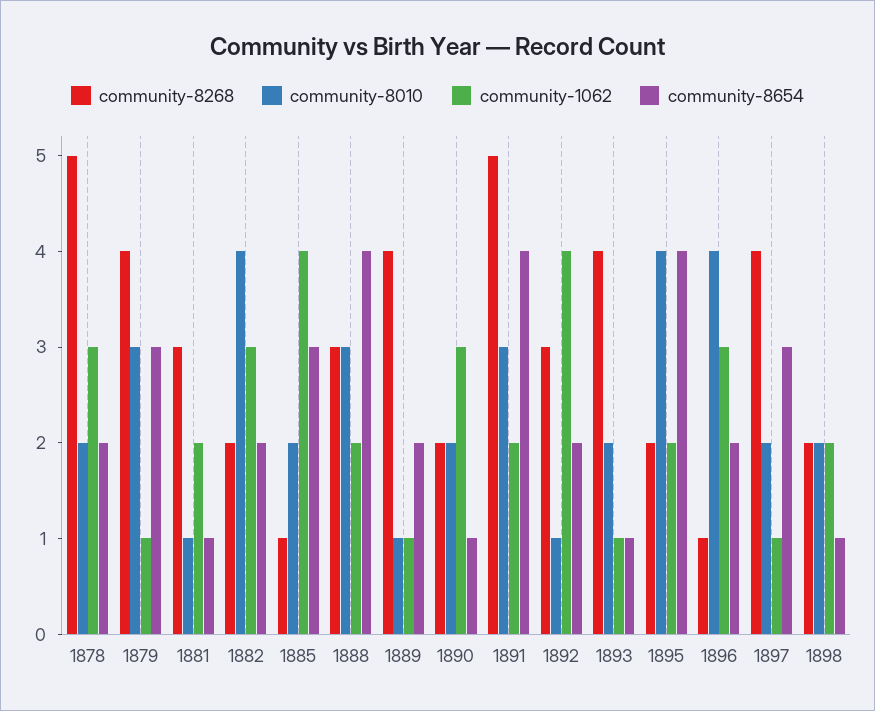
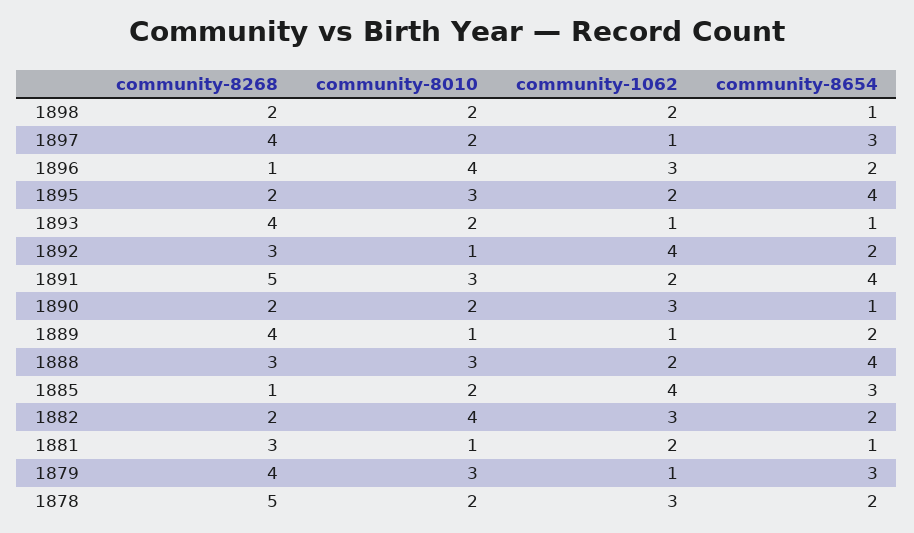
  {
    "community-8268": {
      "1878": 5,
      "1879": 4,
      "1881": 3,
      "1882": 2,
      "1885": 1,
      "1888": 3,
      "1889": 4,
      "1890": 2,
      "1891": 5,
      "1892": 3,
      "1893": 4,
      "1895": 2,
      "1896": 1,
      "1897": 4,
      "1898": 2
    },
    "community-8010": {
      "1878": 2,
      "1879": 3,
      "1881": 1,
      "1882": 4,
      "1885": 2,
      "1888": 3,
      "1889": 1,
      "1890": 2,
      "1891": 3,
      "1892": 1,
      "1893": 2,
-     "1895": 4,
+     "1895": 3,
      "1896": 4,
      "1897": 2,
      "1898": 2
    },
    "community-1062": {
      "1878": 3,
      "1879": 1,
      "1881": 2,
      "1882": 3,
      "1885": 4,
      "1888": 2,
      "1889": 1,
      "1890": 3,
      "1891": 2,
      "1892": 4,
      "1893": 1,
      "1895": 2,
      "1896": 3,
      "1897": 1,
      "1898": 2
    },
    "community-8654": {
      "1878": 2,
      "1879": 3,
      "1881": 1,
      "1882": 2,
      "1885": 3,
      "1888": 4,
      "1889": 2,
      "1890": 1,
      "1891": 4,
      "1892": 2,
      "1893": 1,
      "1895": 4,
      "1896": 2,
      "1897": 3,
      "1898": 1
    }
  }

